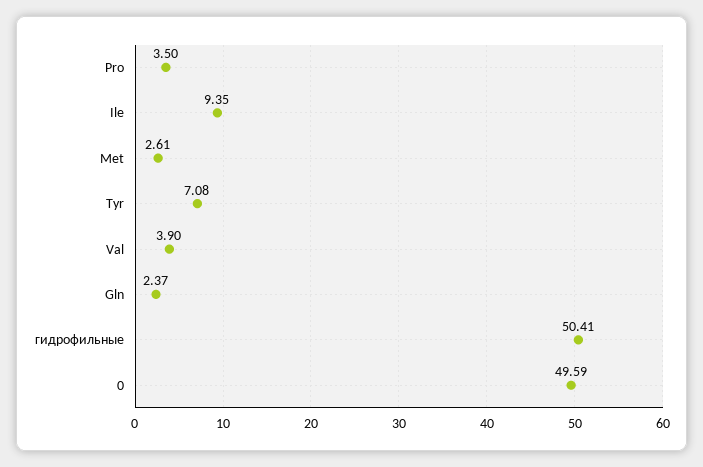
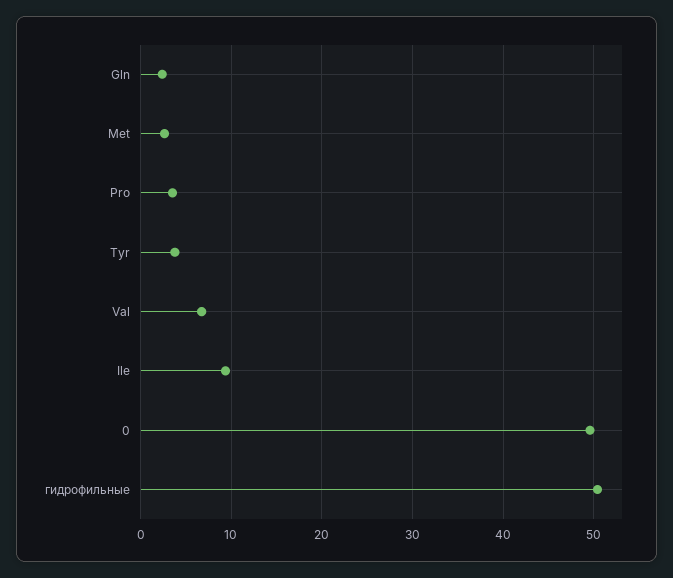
  {
    "Pro": 3.5,
    "Ile": 9.35,
    "Met": 2.61,
-   "Tyr": 7.08,
+   "Tyr": 4,
-   "Val": 3.9,
+   "Val": 7,
    "Gln": 2.37,
    "гидрофильные": 50.41,
    "0": 49.59
  }

